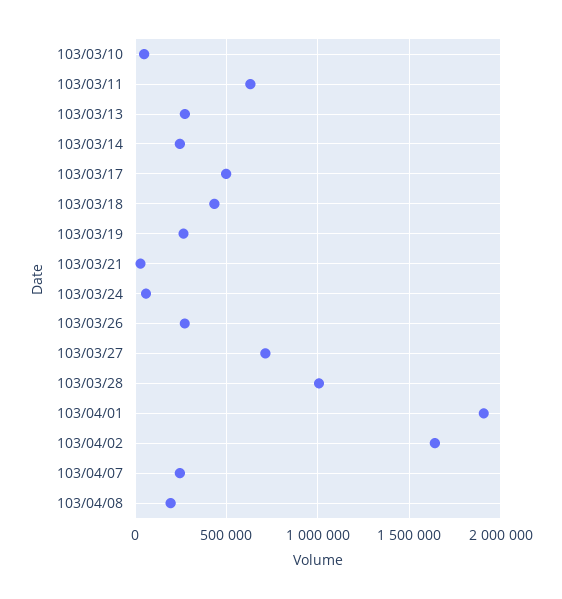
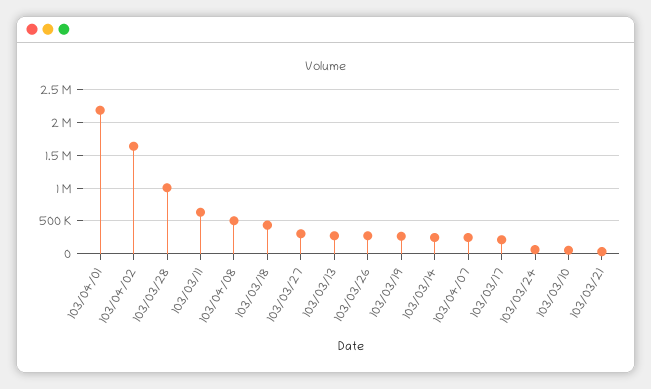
  {
    "103/03/10": 50000,
    "103/03/11": 650000,
    "103/03/13": 250000,
    "103/03/14": 250000,
-   "103/03/17": 500000,
+   "103/03/17": 200000,
    "103/03/18": 450000,
    "103/03/19": 250000,
    "103/03/21": 50000,
    "103/03/24": 50000,
    "103/03/26": 250000,
-   "103/03/27": 700000,
+   "103/03/27": 300000,
    "103/03/28": 1000000,
-   "103/04/01": 1900000,
+   "103/04/01": 2200000,
    "103/04/02": 1650000,
    "103/04/07": 250000,
-   "103/04/08": 200000
+   "103/04/08": 500000
  }

